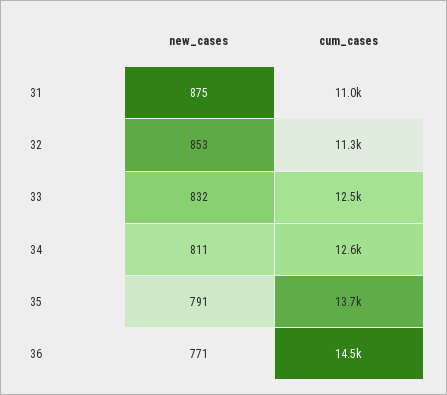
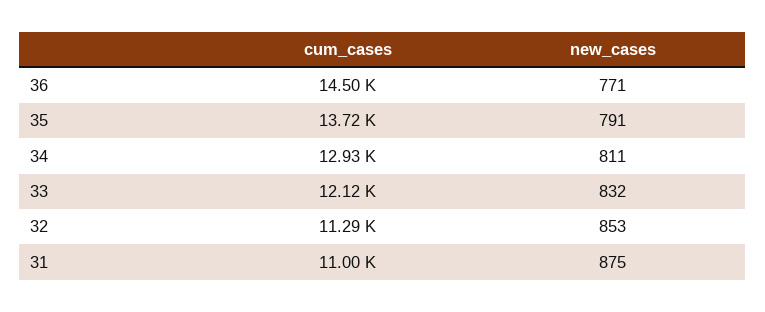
  {
    "new_cases": {
      "31": 875,
      "32": 853,
      "33": 832,
      "34": 811,
      "35": 791,
      "36": 771
    },
    "cum_cases": {
      "31": 11000,
      "32": 11290,
-     "33": 12500,
+     "33": 12120,
-     "34": 12600,
+     "34": 12930,
      "35": 13720,
      "36": 14500
    }
  }

